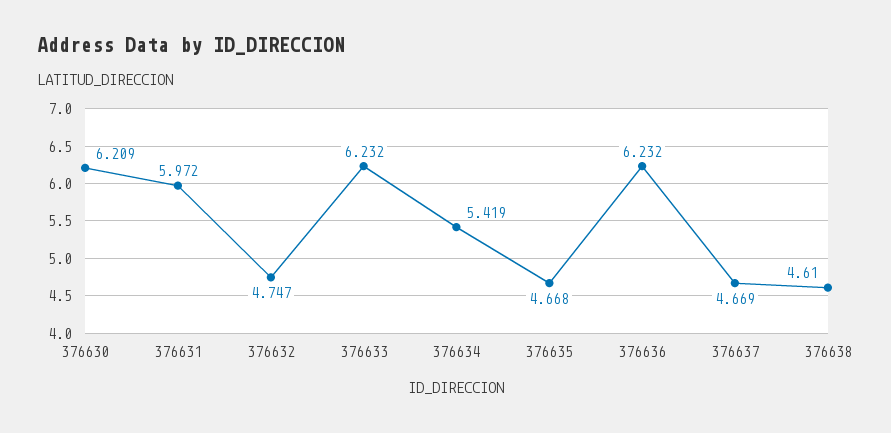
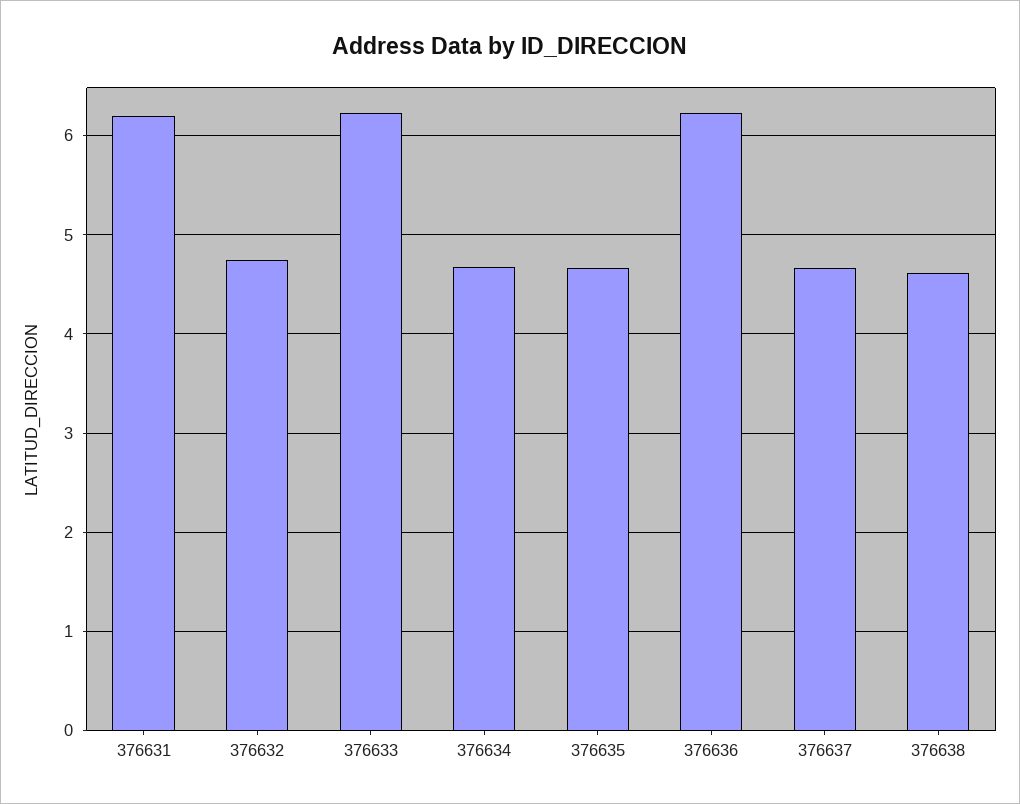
  {
-   "376630": 6.209,
-   "376631": 5.972,
+   "376631": 6.2,
    "376632": 4.747,
    "376633": 6.232,
-   "376634": 5.419,
+   "376634": 4.7,
    "376635": 4.668,
    "376636": 6.232,
    "376637": 4.669,
    "376638": 4.61
  }

